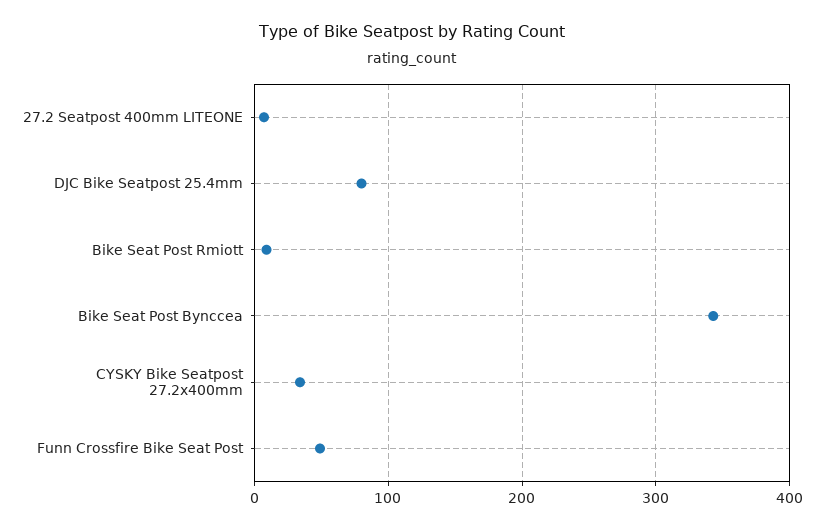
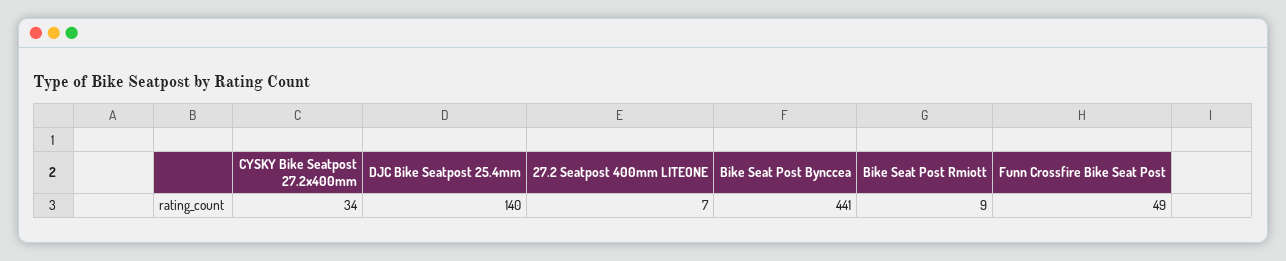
  {
    "27.2 Seatpost 400mm LITEONE": 7,
-   "DJC Bike Seatpost 25.4mm": 80,
+   "DJC Bike Seatpost 25.4mm": 140,
    "Bike Seat Post Rmiott": 9,
-   "Bike Seat Post Bynccea": 340,
+   "Bike Seat Post Bynccea": 441,
    "CYSKY Bike Seatpost 27.2x400mm": 34,
    "Funn Crossfire Bike Seat Post": 49
  }

